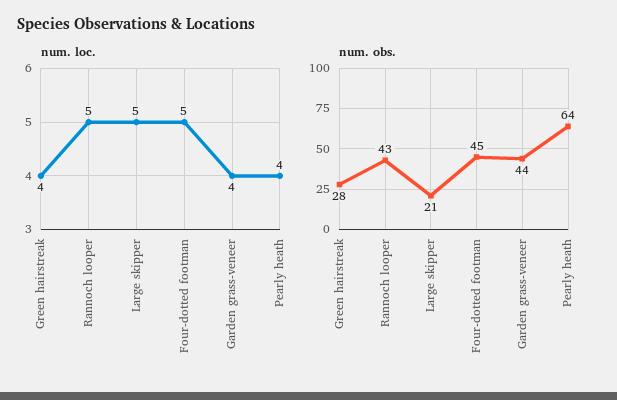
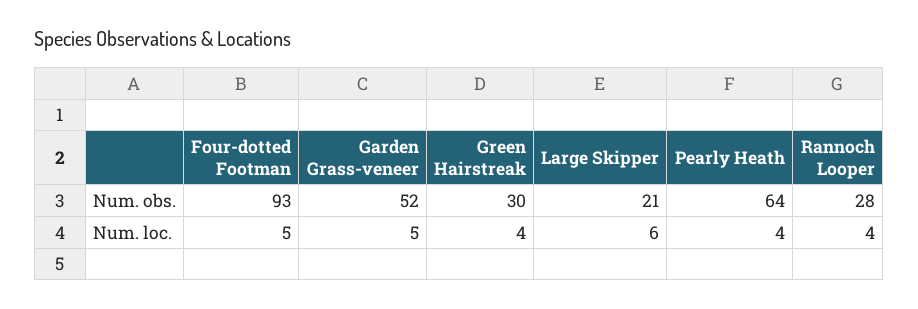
  {
    "num. loc.": {
      "Green hairstreak": 4,
-     "Rannoch looper": 5,
+     "Rannoch looper": 4,
-     "Large skipper": 5,
+     "Large skipper": 6,
      "Four-dotted footman": 5,
-     "Garden grass-veneer": 4,
+     "Garden grass-veneer": 5,
      "Pearly heath": 4
    },
    "num. obs.": {
-     "Green hairstreak": 28,
+     "Green hairstreak": 30,
-     "Rannoch looper": 43,
+     "Rannoch looper": 28,
      "Large skipper": 21,
-     "Four-dotted footman": 45,
+     "Four-dotted footman": 93,
-     "Garden grass-veneer": 44,
+     "Garden grass-veneer": 52,
      "Pearly heath": 64
    }
  }

